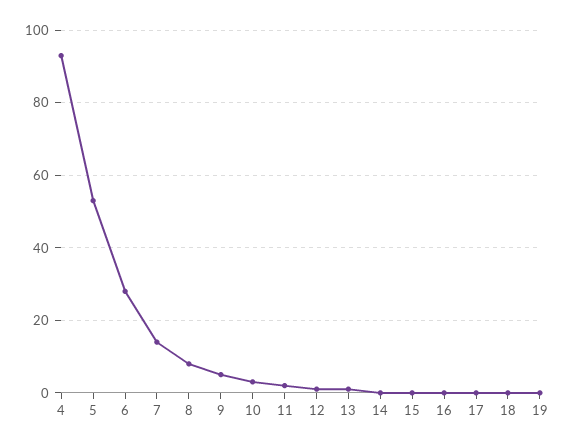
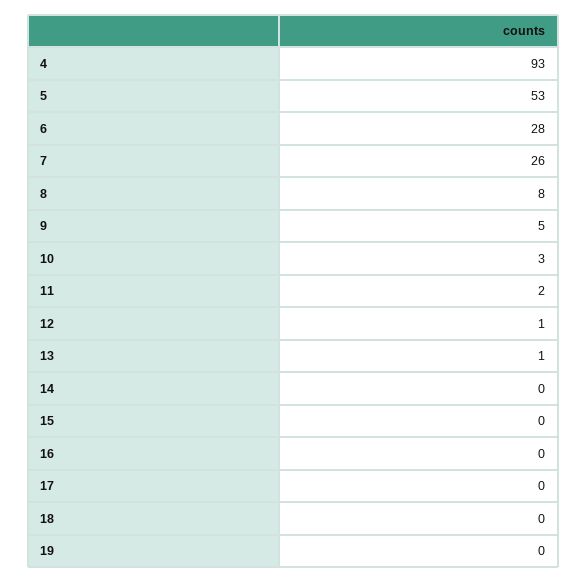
  {
    "4": 93,
    "5": 53,
    "6": 28,
-   "7": 15,
+   "7": 26,
    "8": 8,
    "9": 5,
    "10": 3,
    "11": 2,
    "12": 1,
    "13": 1,
    "14": 0,
    "15": 0,
    "16": 0,
    "17": 0,
    "18": 0,
    "19": 0
  }

